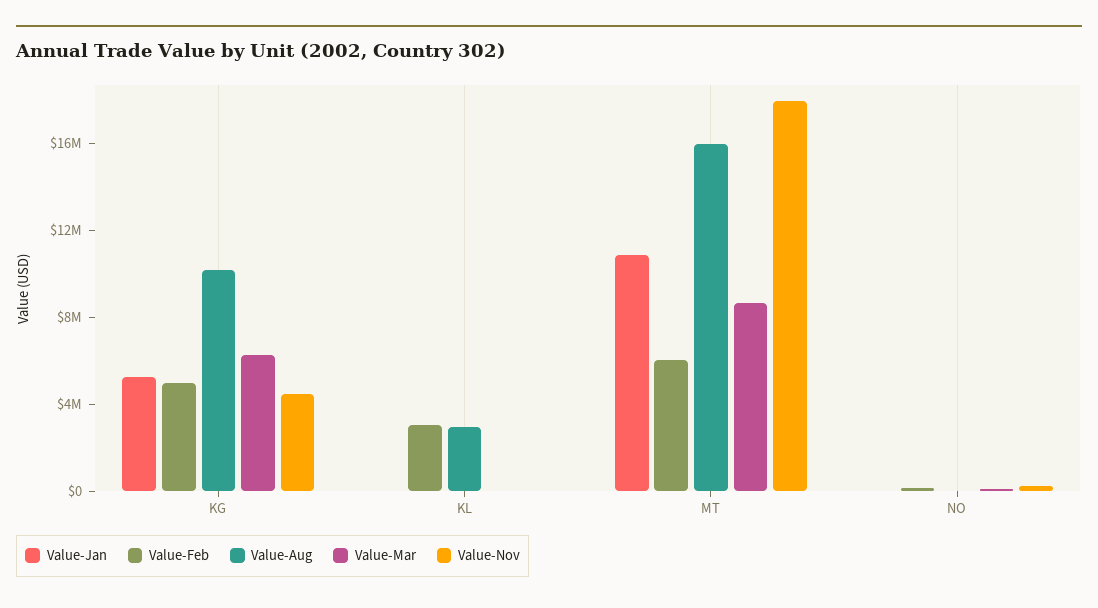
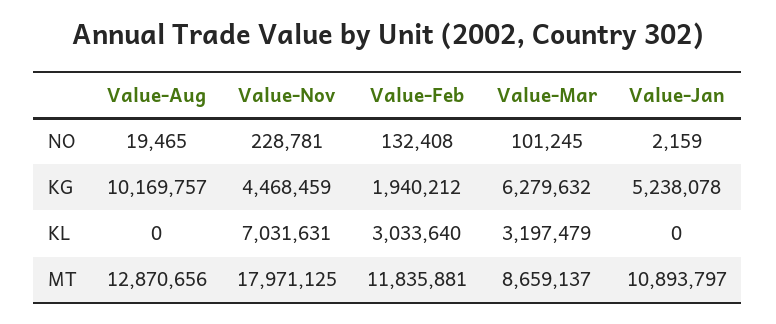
  {
    "Value-Jan": {
      "KG": 5238078,
      "KL": 0,
      "MT": 10893797,
      "NO": 2159
    },
    "Value-Feb": {
-     "KG": 5000000,
+     "KG": 1940212,
      "KL": 3033640,
-     "MT": 6000000,
+     "MT": 11835881,
      "NO": 132408
    },
    "Value-Aug": {
      "KG": 10169757,
-     "KL": 3000000,
+     "KL": 0,
-     "MT": 16000000,
+     "MT": 12870656,
      "NO": 19465
    },
    "Value-Mar": {
      "KG": 6279632,
-     "KL": 0,
+     "KL": 3197479,
      "MT": 8659137,
      "NO": 101245
    },
    "Value-Nov": {
      "KG": 4468459,
-     "KL": 0,
+     "KL": 7031631,
      "MT": 17971125,
      "NO": 228781
    }
  }

